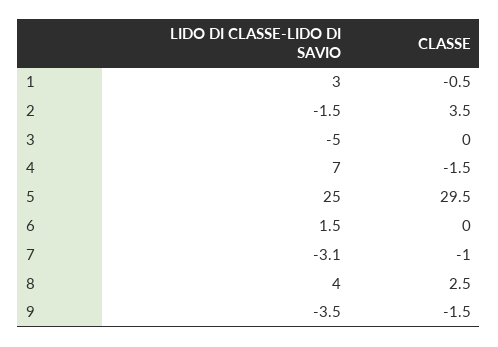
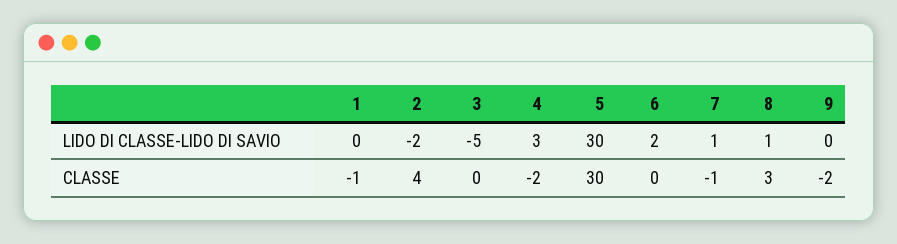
  {
    "LIDO DI CLASSE-LIDO DI SAVIO": {
-     "1": 3,
+     "1": 0,
      "2": -1.5,
      "3": -5,
-     "4": 7,
+     "4": 3,
-     "5": 25,
+     "5": 30,
      "6": 1.5,
-     "7": -3.1,
+     "7": 1,
-     "8": 4,
+     "8": 1,
-     "9": -3.5
+     "9": 0
    },
    "CLASSE": {
      "1": -0.5,
      "2": 3.5,
      "3": 0,
      "4": -1.5,
      "5": 29.5,
      "6": 0,
      "7": -1,
      "8": 2.5,
      "9": -1.5
    }
  }

